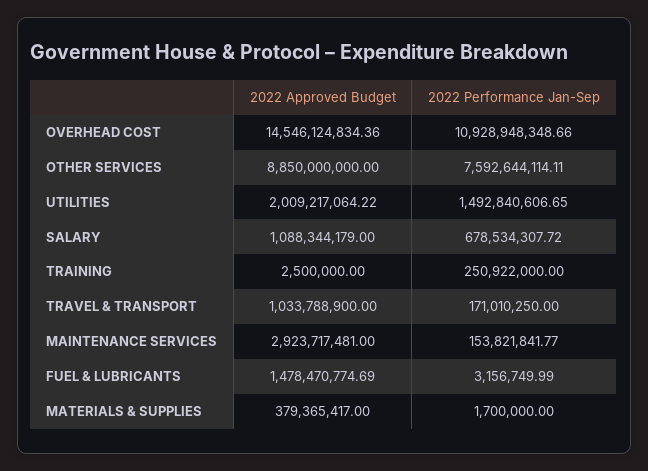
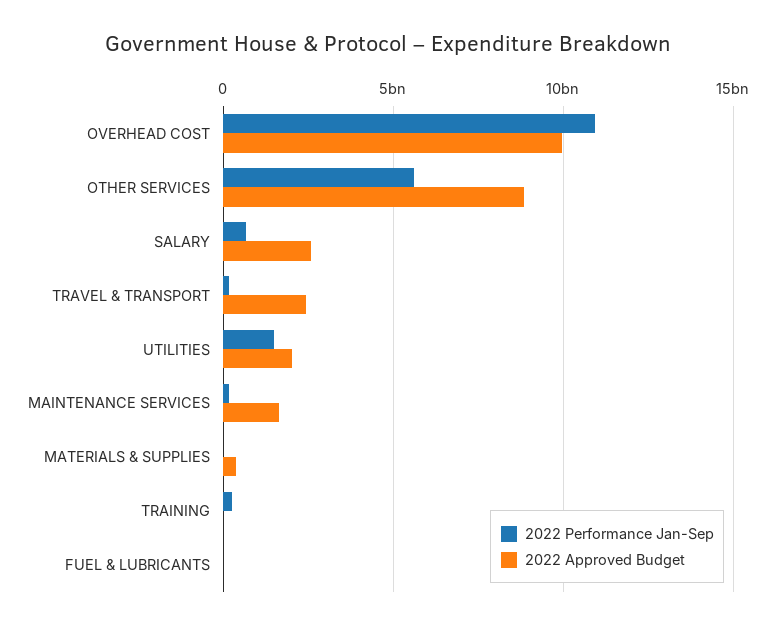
  {
    "2022 Approved Budget": {
-     "OVERHEAD COST": 14546124834.36,
+     "OVERHEAD COST": 10000000000,
      "OTHER SERVICES": 8850000000,
      "UTILITIES": 2009217064.22,
-     "SALARY": 1088344179,
+     "SALARY": 2500000000,
      "TRAINING": 2500000,
-     "TRAVEL & TRANSPORT": 1033788900,
+     "TRAVEL & TRANSPORT": 2500000000,
-     "MAINTENANCE SERVICES": 2923717481,
+     "MAINTENANCE SERVICES": 1500000000,
-     "FUEL & LUBRICANTS": 1478470774.69,
+     "FUEL & LUBRICANTS": 0,
      "MATERIALS & SUPPLIES": 379365417
    },
    "2022 Performance Jan-Sep": {
      "OVERHEAD COST": 10928948348.66,
-     "OTHER SERVICES": 7592644114.11,
+     "OTHER SERVICES": 5500000000,
      "UTILITIES": 1492840606.65,
      "SALARY": 678534307.72,
      "TRAINING": 250922000,
      "TRAVEL & TRANSPORT": 171010250,
      "MAINTENANCE SERVICES": 153821841.77,
      "FUEL & LUBRICANTS": 3156749.99,
      "MATERIALS & SUPPLIES": 1700000
    }
  }

